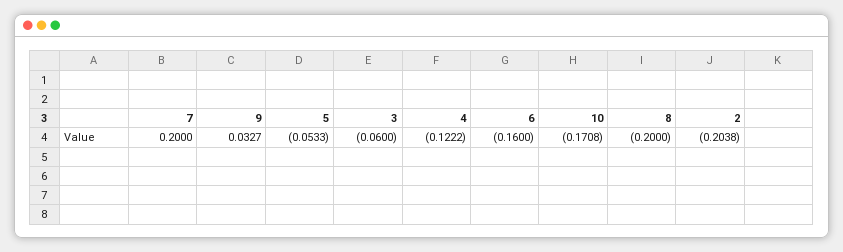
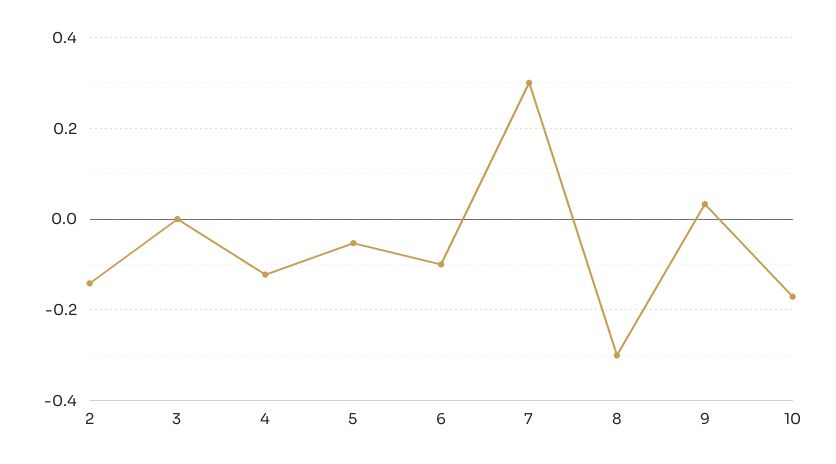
  {
-   "7": 0.2,
+   "7": 0.3,
    "9": 0.0327,
    "5": -0.0533,
-   "3": -0.06,
+   "3": 0,
    "4": -0.1222,
-   "6": -0.16,
+   "6": -0.1,
    "10": -0.1708,
-   "8": -0.2,
+   "8": -0.3,
-   "2": -0.2038
+   "2": -0.14
  }

